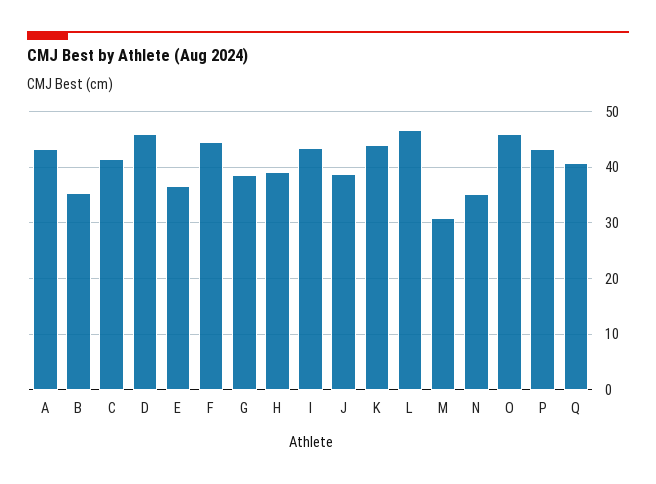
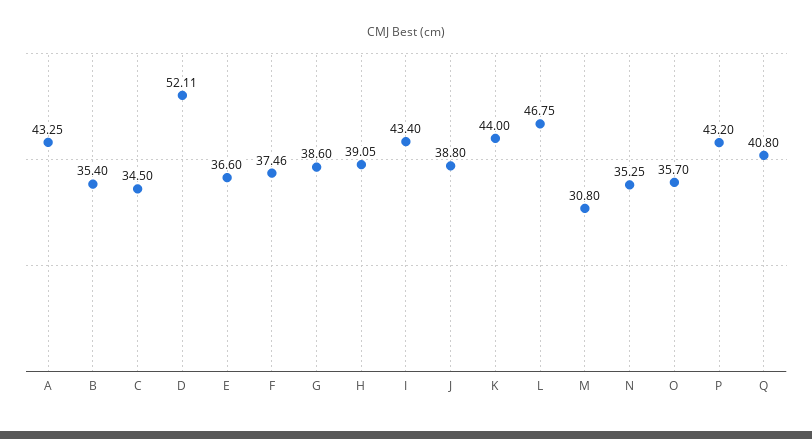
  {
    "A": 43.25,
    "B": 35.4,
-   "C": 42,
+   "C": 34.5,
-   "D": 46,
+   "D": 52.11,
    "E": 36.6,
-   "F": 44,
+   "F": 37.46,
    "G": 38.6,
    "H": 39.05,
    "I": 43.4,
    "J": 38.8,
    "K": 44,
    "L": 46.75,
    "M": 30.8,
    "N": 35.25,
-   "O": 46,
+   "O": 35.7,
    "P": 43.2,
    "Q": 40.8
  }

